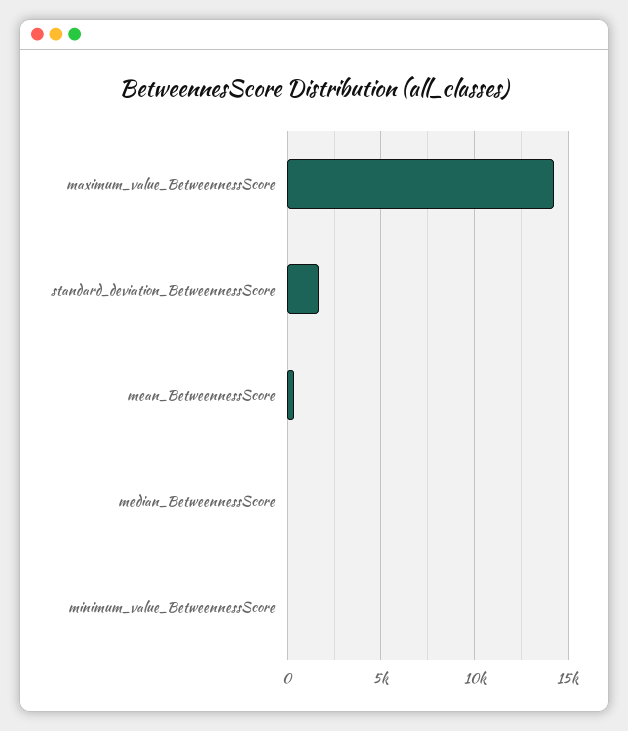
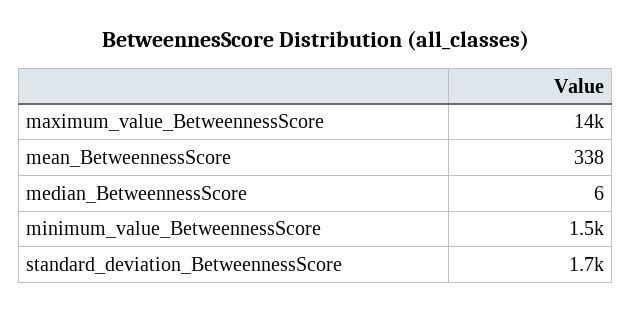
  {
    "maximum_value_BetweennessScore": 14000,
    "standard_deviation_BetweennessScore": 1700,
    "mean_BetweennessScore": 338,
    "median_BetweennessScore": 6,
-   "minimum_value_BetweennessScore": 0
+   "minimum_value_BetweennessScore": 1500
  }

